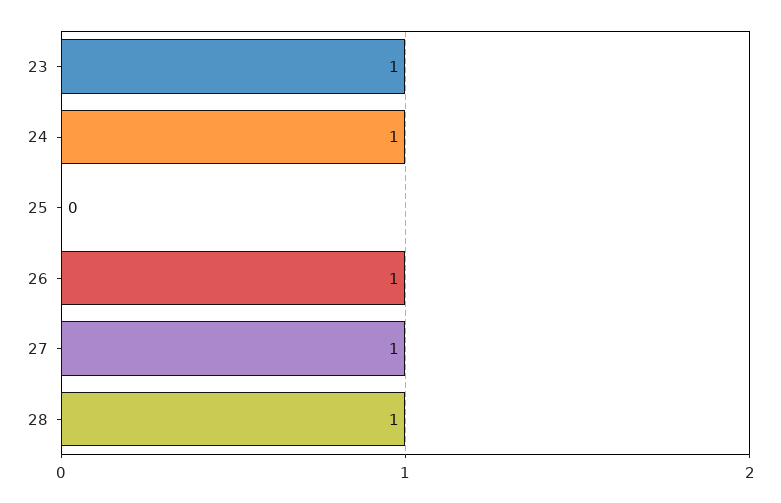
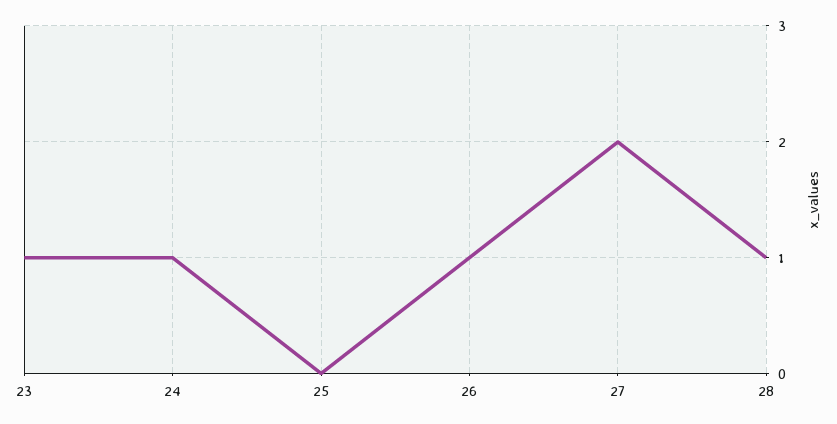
  {
    "23": 1,
    "24": 1,
    "25": 0,
    "26": 1,
-   "27": 1,
+   "27": 2,
    "28": 1
  }

